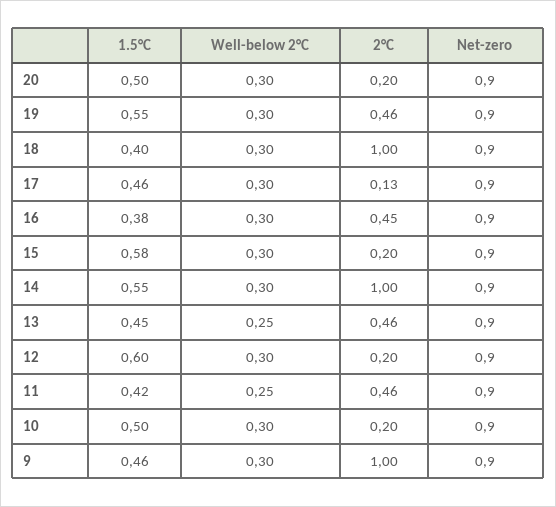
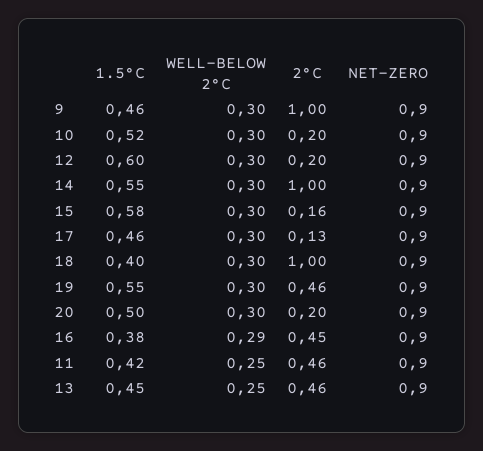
  {
    "1.5°C": {
      "20": 0.5,
      "19": 0.55,
      "18": 0.4,
      "17": 0.46,
      "16": 0.38,
      "15": 0.58,
      "14": 0.55,
      "13": 0.45,
      "12": 0.6,
      "11": 0.42,
-     "10": 0.5,
+     "10": 0.52,
      "9": 0.46
    },
    "Well-below 2°C": {
      "20": 0.3,
      "19": 0.3,
      "18": 0.3,
      "17": 0.3,
-     "16": 0.3,
+     "16": 0.29,
      "15": 0.3,
      "14": 0.3,
      "13": 0.25,
      "12": 0.3,
      "11": 0.25,
      "10": 0.3,
      "9": 0.3
    },
    "2°C": {
      "20": 0.2,
      "19": 0.46,
      "18": 1,
      "17": 0.13,
      "16": 0.45,
-     "15": 0.2,
+     "15": 0.16,
      "14": 1,
      "13": 0.46,
      "12": 0.2,
      "11": 0.46,
      "10": 0.2,
      "9": 1
    },
    "Net-zero": {
      "20": 0.9,
      "19": 0.9,
      "18": 0.9,
      "17": 0.9,
      "16": 0.9,
      "15": 0.9,
      "14": 0.9,
      "13": 0.9,
      "12": 0.9,
      "11": 0.9,
      "10": 0.9,
      "9": 0.9
    }
  }

